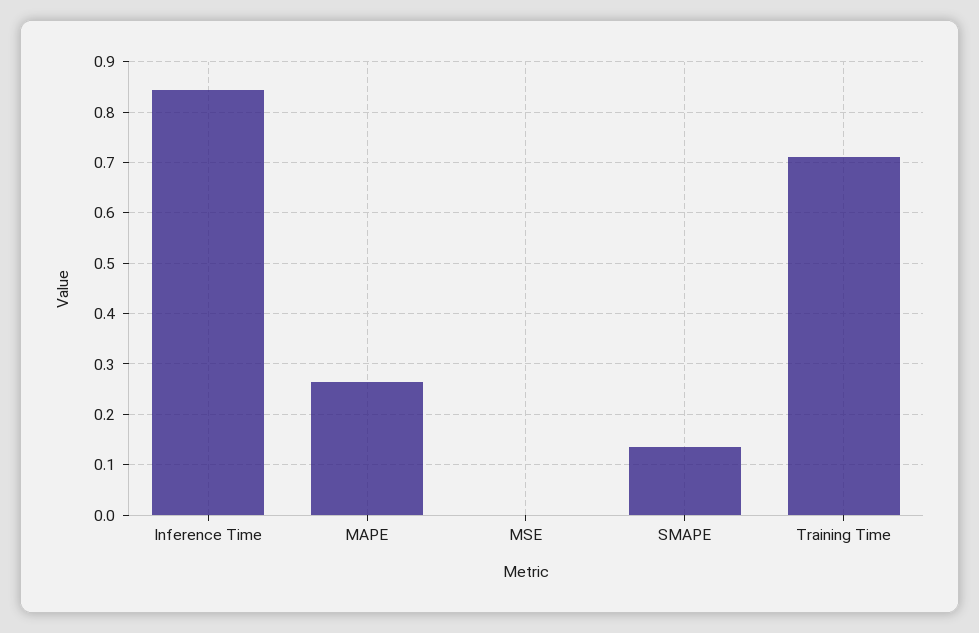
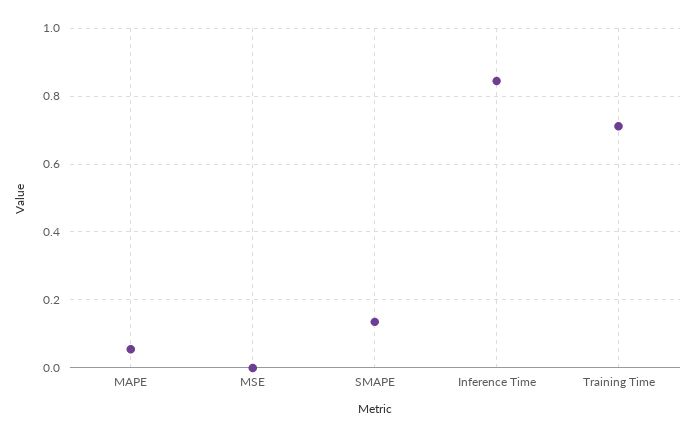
  {
    "Inference Time": 0.84,
-   "MAPE": 0.26,
+   "MAPE": 0.06,
    "MSE": 0,
    "SMAPE": 0.14,
    "Training Time": 0.72
  }

